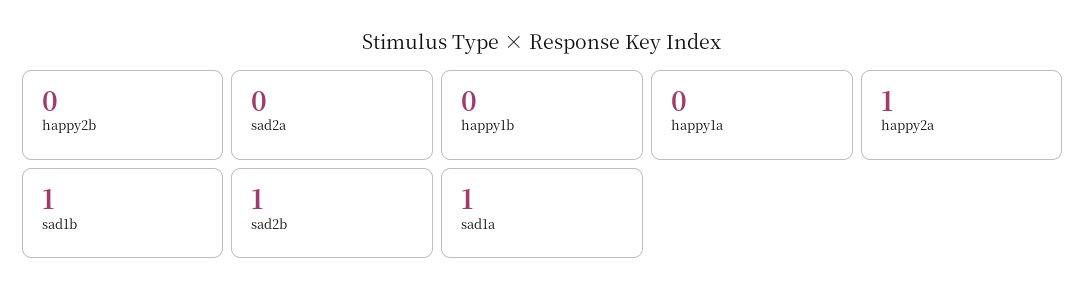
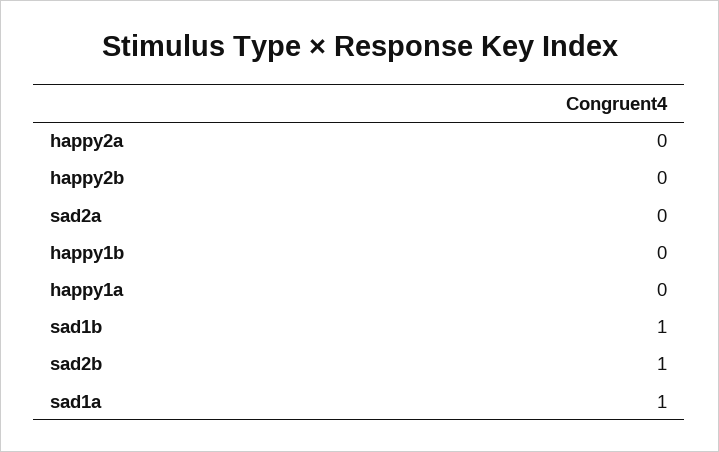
  {
    "happy2b": 0,
    "sad2a": 0,
    "happy1b": 0,
    "happy1a": 0,
-   "happy2a": 1,
+   "happy2a": 0,
    "sad1b": 1,
    "sad2b": 1,
    "sad1a": 1
  }

